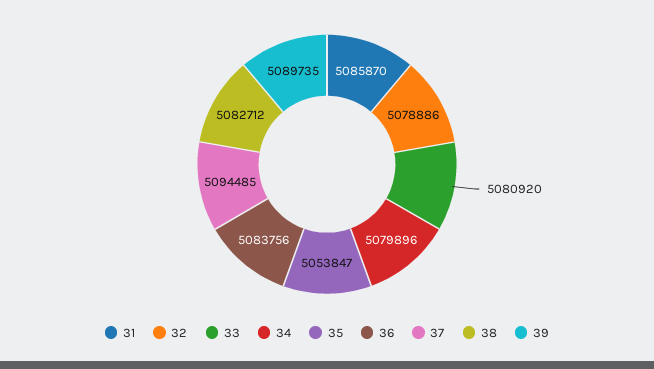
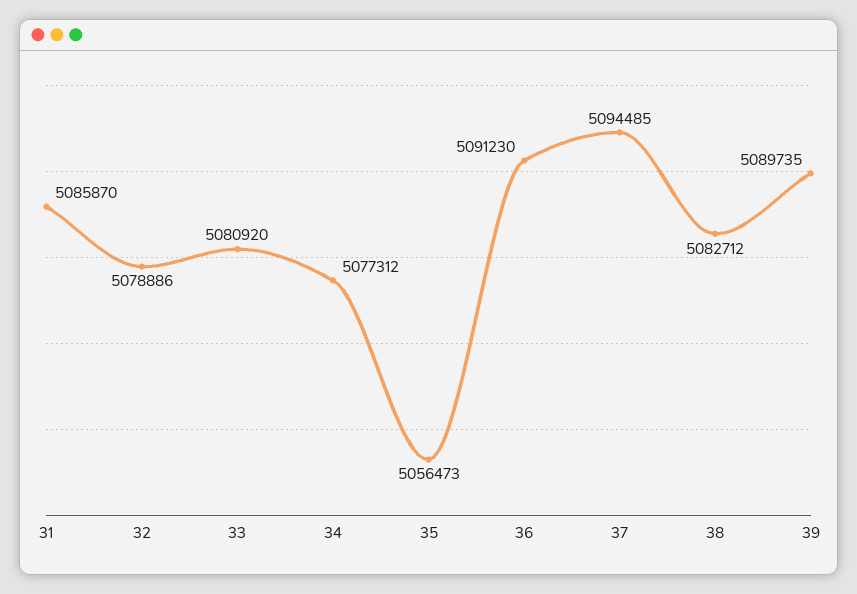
  {
    "31": 5085870,
    "32": 5078886,
    "33": 5080920,
-   "34": 5079896,
+   "34": 5077312,
-   "35": 5053847,
+   "35": 5056473,
-   "36": 5083756,
+   "36": 5091230,
    "37": 5094485,
    "38": 5082712,
    "39": 5089735
  }

